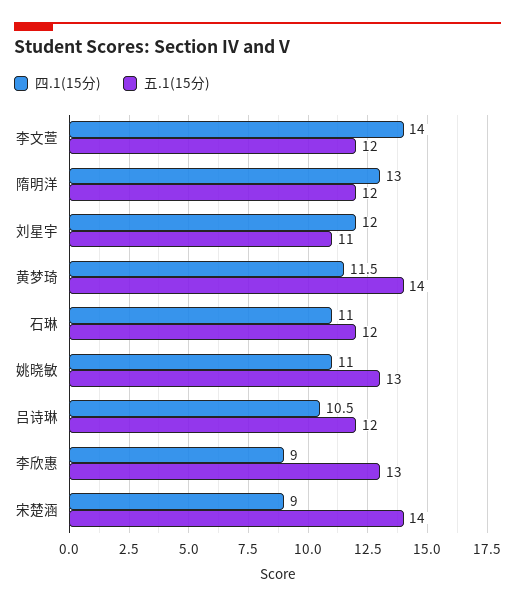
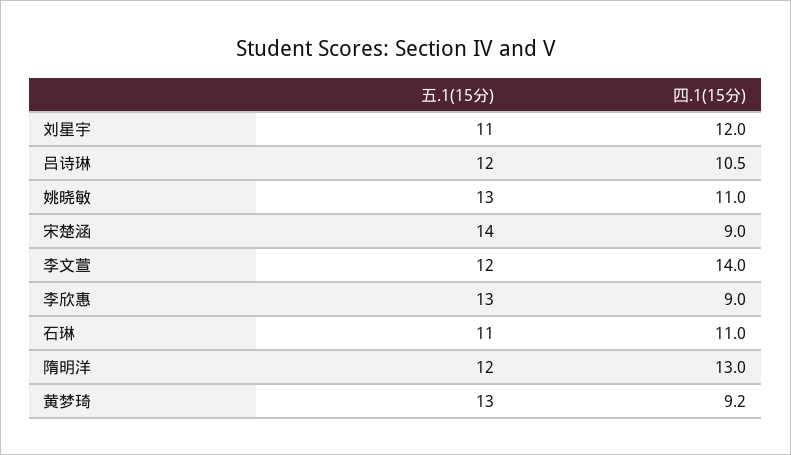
  {
    "四.1(15分)": {
      "李文萱": 14,
      "隋明洋": 13,
      "刘星宇": 12,
-     "黄梦琦": 11.5,
+     "黄梦琦": 9.2,
      "石琳": 11,
      "姚晓敏": 11,
      "吕诗琳": 10.5,
      "李欣惠": 9,
      "宋楚涵": 9
    },
    "五.1(15分)": {
      "李文萱": 12,
      "隋明洋": 12,
      "刘星宇": 11,
-     "黄梦琦": 14,
+     "黄梦琦": 13,
-     "石琳": 12,
+     "石琳": 11,
      "姚晓敏": 13,
      "吕诗琳": 12,
      "李欣惠": 13,
      "宋楚涵": 14
    }
  }

